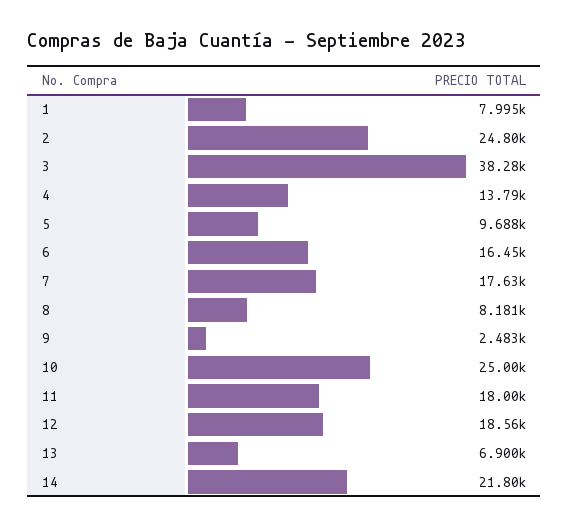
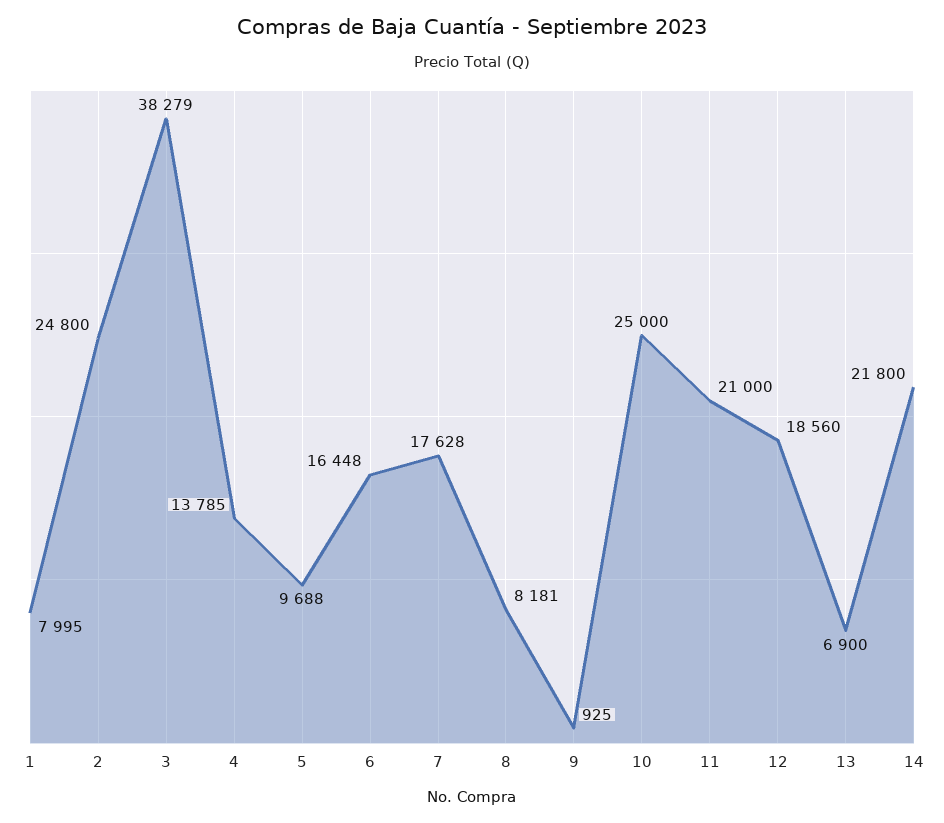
  {
    "1": 7995,
    "2": 24800,
    "3": 38279,
    "4": 13785,
    "5": 9688,
    "6": 16448,
    "7": 17628,
    "8": 8181,
-   "9": 2483,
+   "9": 925,
    "10": 25000,
-   "11": 18000,
+   "11": 21000,
    "12": 18560,
    "13": 6900,
    "14": 21800
  }

